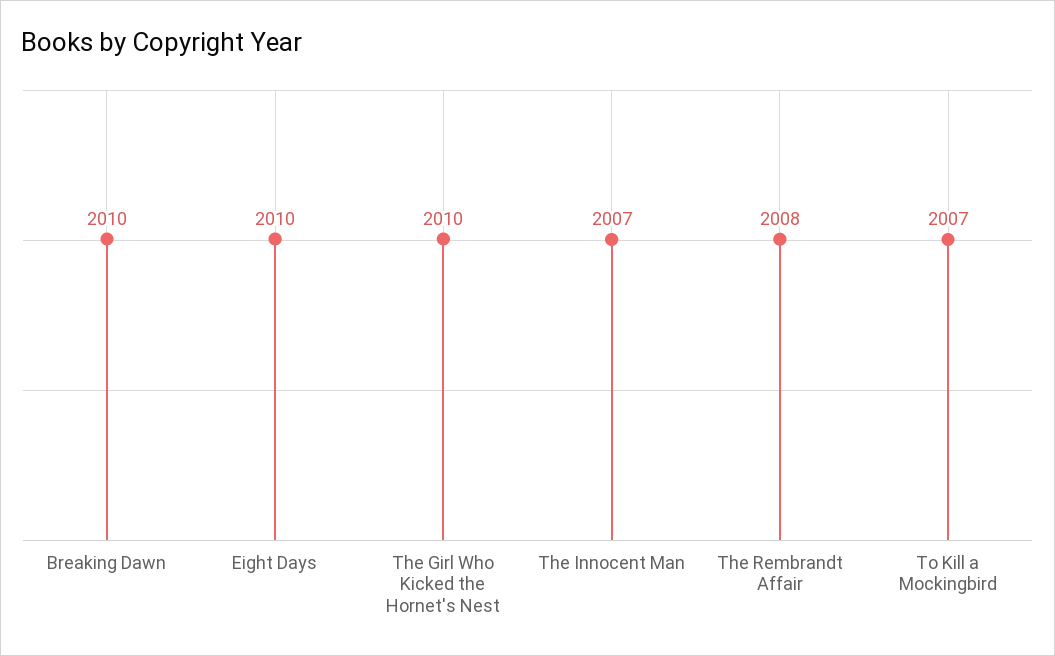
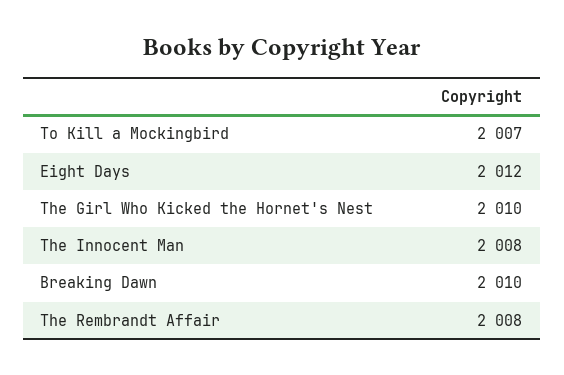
  {
    "Breaking Dawn": 2010,
-   "Eight Days": 2010,
+   "Eight Days": 2012,
    "The Girl Who Kicked the Hornet's Nest": 2010,
-   "The Innocent Man": 2007,
+   "The Innocent Man": 2008,
    "The Rembrandt Affair": 2008,
    "To Kill a Mockingbird": 2007
  }

